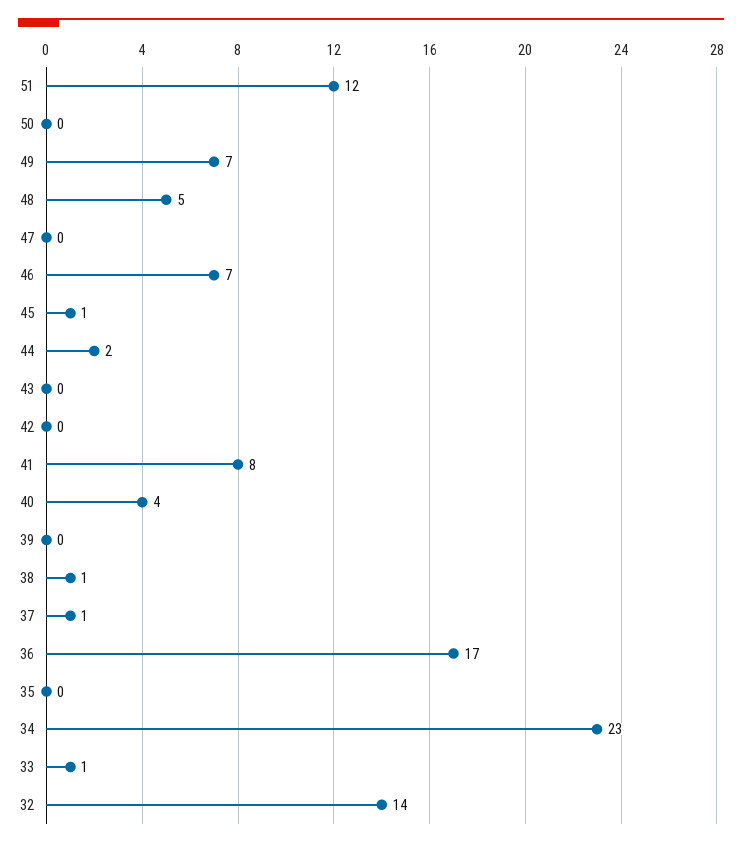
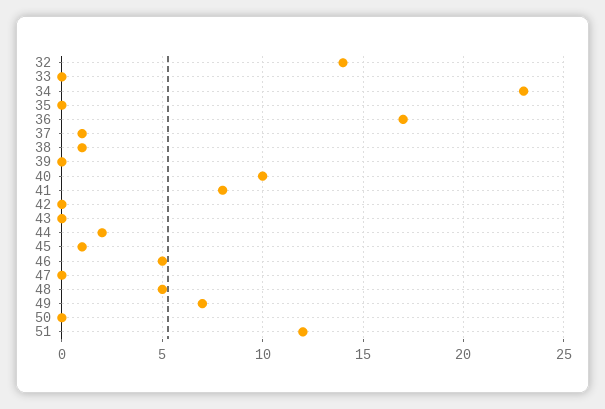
  {
    "51": 12,
    "50": 0,
    "49": 7,
    "48": 5,
    "47": 0,
-   "46": 7,
+   "46": 5,
    "45": 1,
    "44": 2,
    "43": 0,
    "42": 0,
    "41": 8,
-   "40": 4,
+   "40": 10,
    "39": 0,
    "38": 1,
    "37": 1,
    "36": 17,
    "35": 0,
    "34": 23,
-   "33": 1,
+   "33": 0,
    "32": 14
  }

